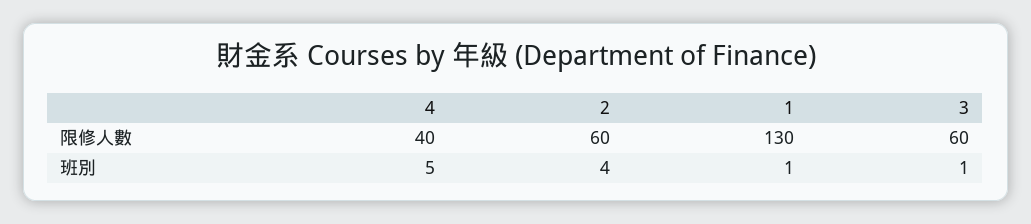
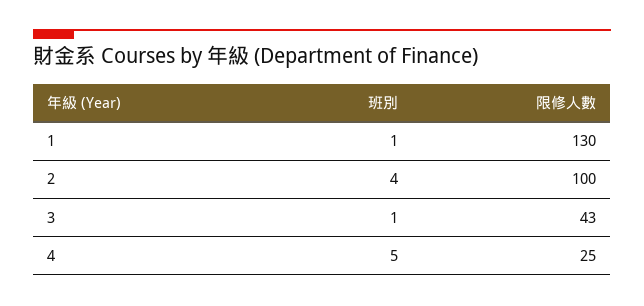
  {
    "4": {
-     "限修人數": 40,
+     "限修人數": 25,
      "班別": 5
    },
    "2": {
-     "限修人數": 60,
+     "限修人數": 100,
      "班別": 4
    },
    "1": {
      "限修人數": 130,
      "班別": 1
    },
    "3": {
-     "限修人數": 60,
+     "限修人數": 43,
      "班別": 1
    }
  }

